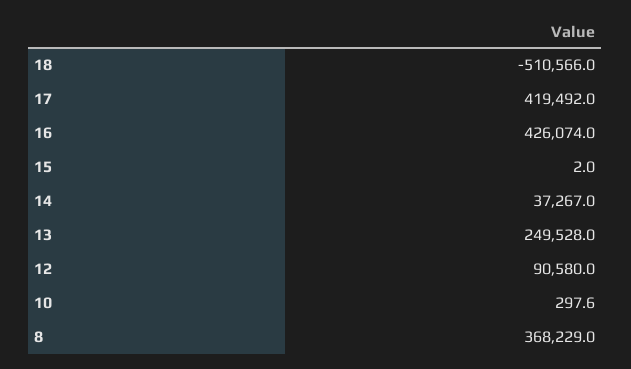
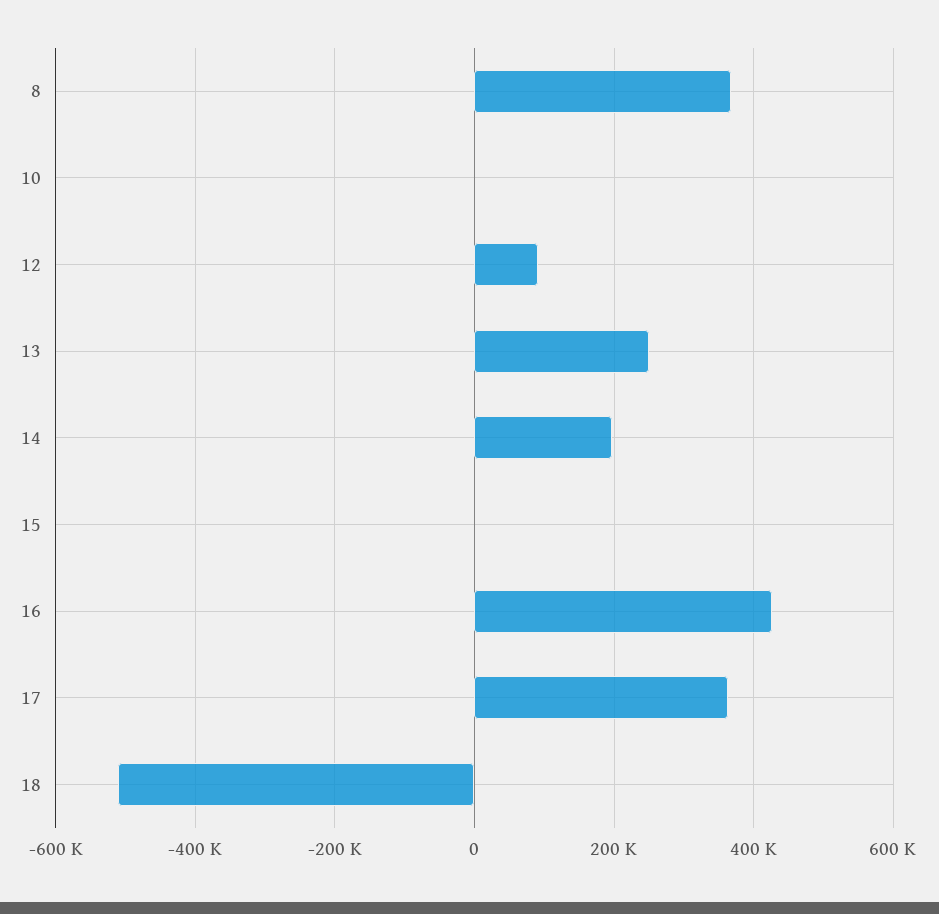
  {
    "18": -510566,
-   "17": 419492,
+   "17": 360000,
    "16": 426074,
    "15": 2,
-   "14": 37267,
+   "14": 200000,
    "13": 249528,
    "12": 90580,
    "10": 297.6,
    "8": 368229
  }

